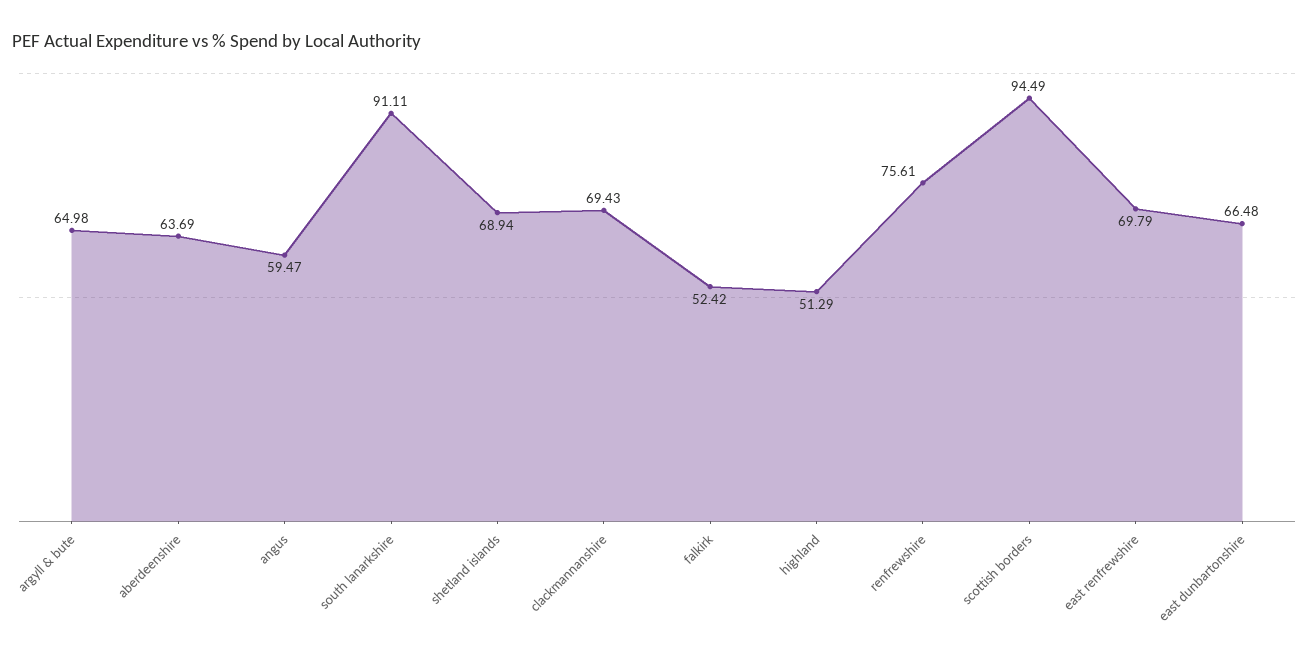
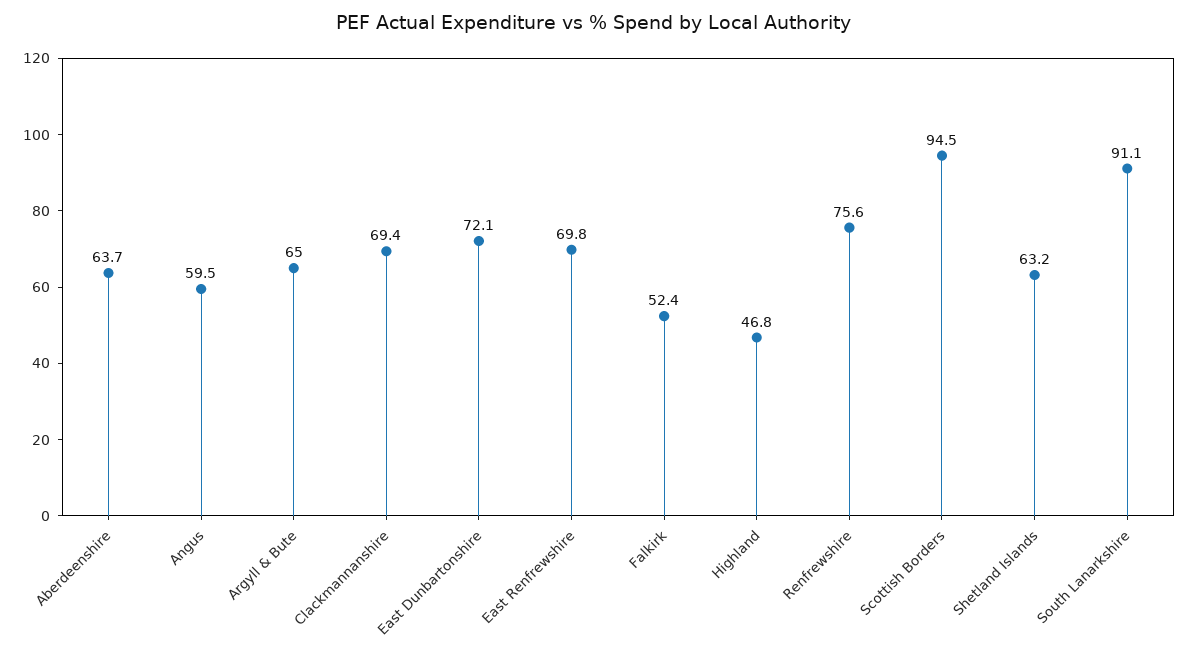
  {
    "argyll & bute": 64.98,
    "aberdeenshire": 63.69,
    "angus": 59.47,
    "south lanarkshire": 91.11,
-   "shetland islands": 68.94,
+   "shetland islands": 63.2,
    "clackmannanshire": 69.43,
    "falkirk": 52.42,
-   "highland": 51.29,
+   "highland": 46.8,
    "renfrewshire": 75.61,
    "scottish borders": 94.49,
    "east renfrewshire": 69.79,
-   "east dunbartonshire": 66.48
+   "east dunbartonshire": 72.1
  }

